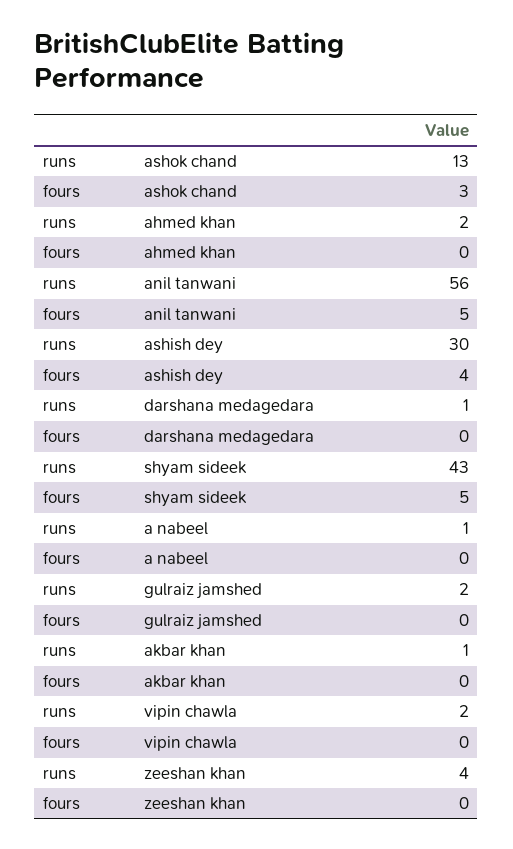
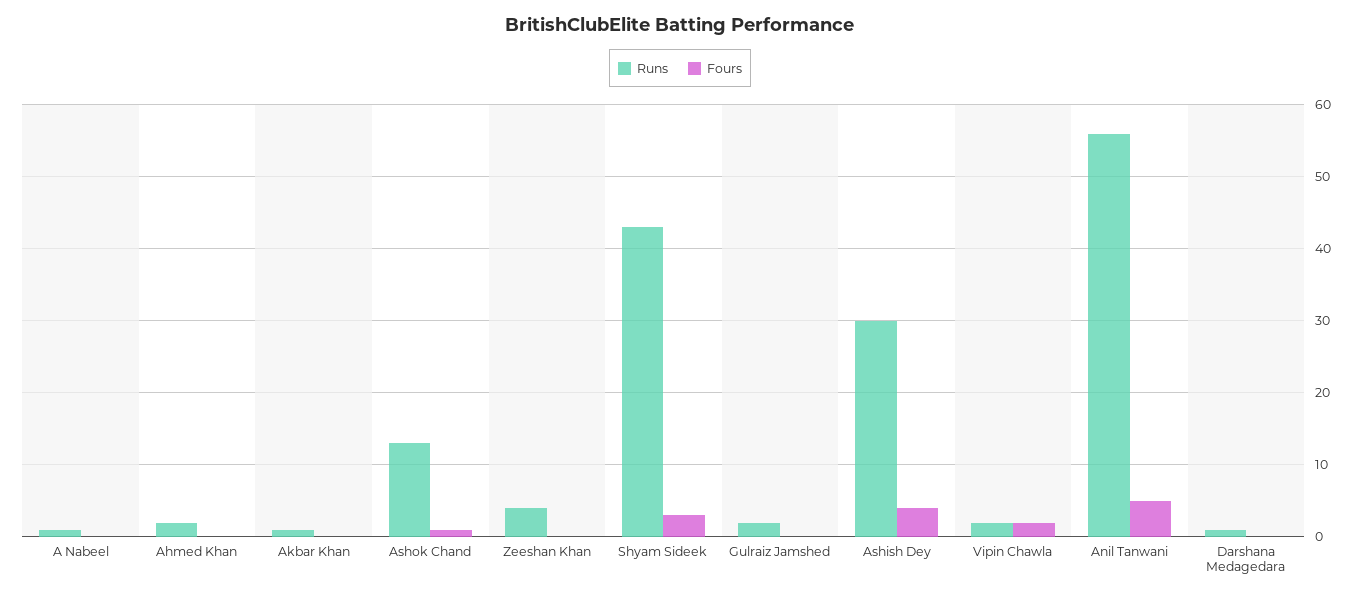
  {
    "runs": {
      "ashok chand": 13,
      "ahmed khan": 2,
      "anil tanwani": 56,
      "ashish dey": 30,
      "darshana medagedara": 1,
      "shyam sideek": 43,
      "a nabeel": 1,
      "gulraiz jamshed": 2,
      "akbar khan": 1,
      "vipin chawla": 2,
      "zeeshan khan": 4
    },
    "fours": {
-     "ashok chand": 3,
+     "ashok chand": 1,
      "ahmed khan": 0,
      "anil tanwani": 5,
      "ashish dey": 4,
      "darshana medagedara": 0,
-     "shyam sideek": 5,
+     "shyam sideek": 3,
      "a nabeel": 0,
      "gulraiz jamshed": 0,
      "akbar khan": 0,
-     "vipin chawla": 0,
+     "vipin chawla": 2,
      "zeeshan khan": 0
    }
  }

